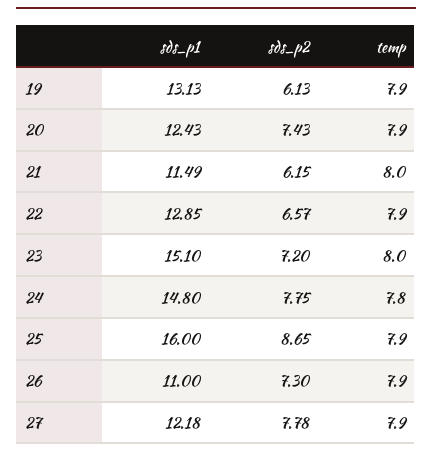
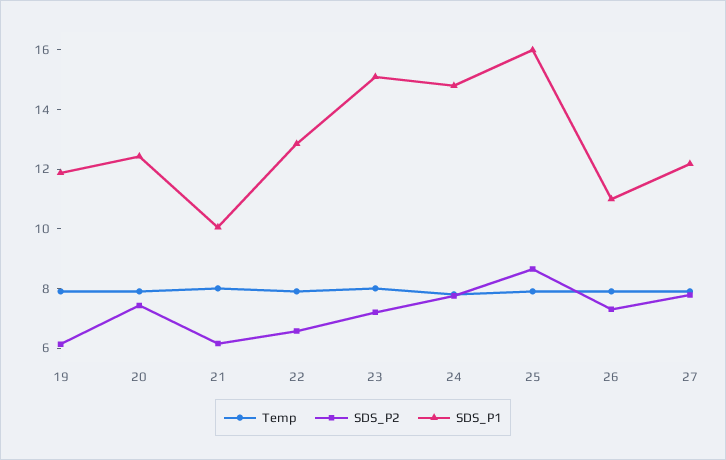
  {
    "sds_p1": {
-     "19": 13.13,
+     "19": 12,
      "20": 12.43,
-     "21": 11.49,
+     "21": 10,
      "22": 12.85,
      "23": 15.1,
      "24": 14.8,
      "25": 16,
      "26": 11,
      "27": 12.18
    },
    "sds_p2": {
      "19": 6.13,
      "20": 7.43,
      "21": 6.15,
      "22": 6.57,
      "23": 7.2,
      "24": 7.75,
      "25": 8.65,
      "26": 7.3,
      "27": 7.78
    },
    "temp": {
      "19": 7.9,
      "20": 7.9,
      "21": 8,
      "22": 7.9,
      "23": 8,
      "24": 7.8,
      "25": 7.9,
      "26": 7.9,
      "27": 7.9
    }
  }

